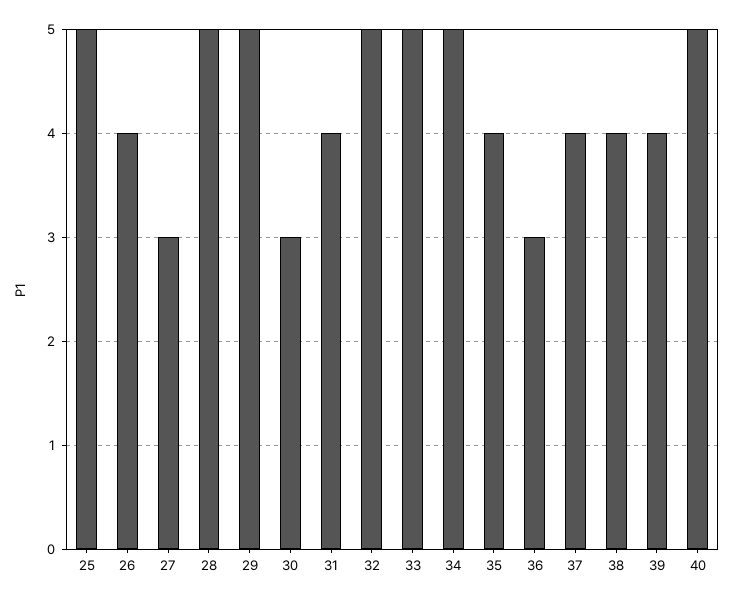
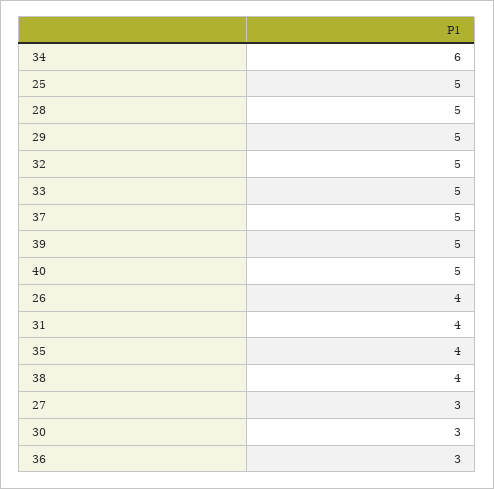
  {
    "25": 5,
    "26": 4,
    "27": 3,
    "28": 5,
    "29": 5,
    "30": 3,
    "31": 4,
    "32": 5,
    "33": 5,
-   "34": 5,
+   "34": 6,
    "35": 4,
    "36": 3,
-   "37": 4,
+   "37": 5,
    "38": 4,
-   "39": 4,
+   "39": 5,
    "40": 5
  }

